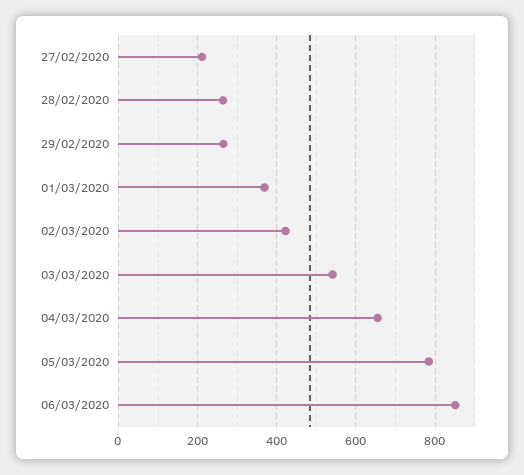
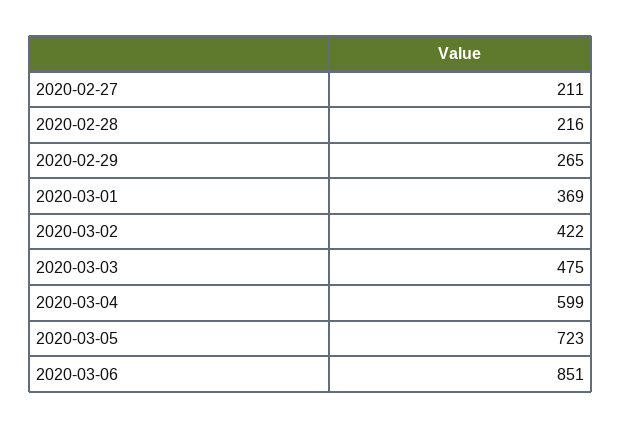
  {
    "27/02/2020": 211,
-   "28/02/2020": 260,
+   "28/02/2020": 216,
    "29/02/2020": 265,
    "01/03/2020": 369,
    "02/03/2020": 422,
-   "03/03/2020": 540,
+   "03/03/2020": 475,
-   "04/03/2020": 660,
+   "04/03/2020": 599,
-   "05/03/2020": 780,
+   "05/03/2020": 723,
    "06/03/2020": 851
  }

